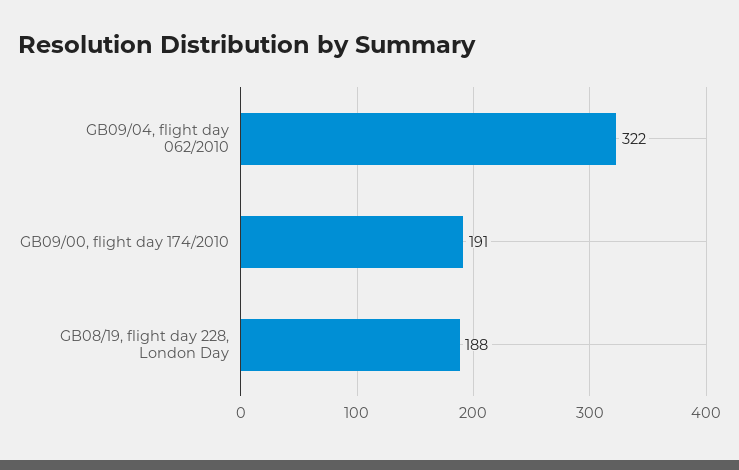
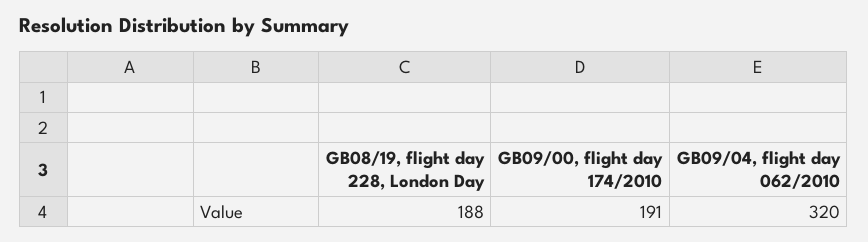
  {
-   "GB09/04, flight day 062/2010": 322,
+   "GB09/04, flight day 062/2010": 320,
    "GB09/00, flight day 174/2010": 191,
    "GB08/19, flight day 228, London Day": 188
  }

